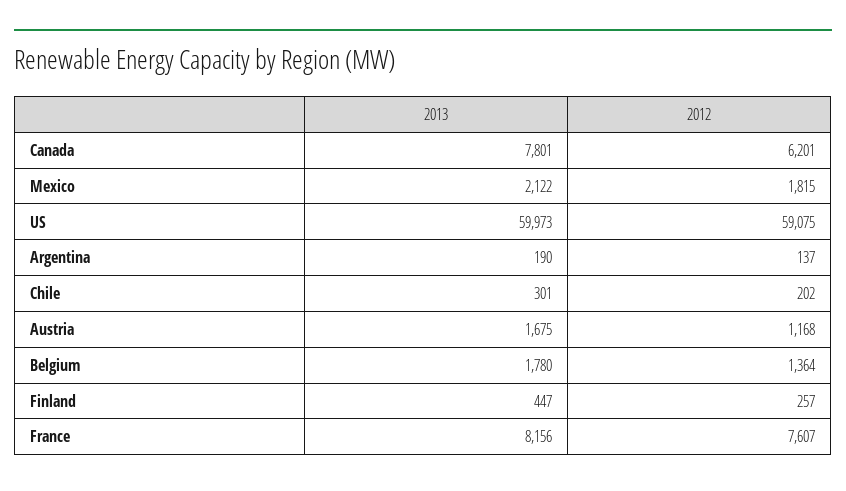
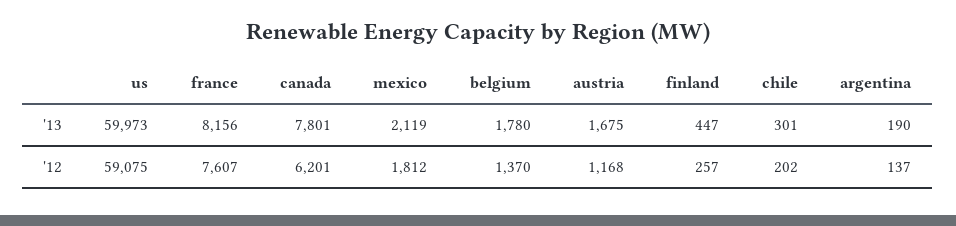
  {
    "2013": {
      "Canada": 7801,
-     "Mexico": 2122,
+     "Mexico": 2119,
      "US": 59973,
      "Argentina": 190,
      "Chile": 301,
      "Austria": 1675,
      "Belgium": 1780,
      "Finland": 447,
      "France": 8156
    },
    "2012": {
      "Canada": 6201,
-     "Mexico": 1815,
+     "Mexico": 1812,
      "US": 59075,
      "Argentina": 137,
      "Chile": 202,
      "Austria": 1168,
-     "Belgium": 1364,
+     "Belgium": 1370,
      "Finland": 257,
      "France": 7607
    }
  }

